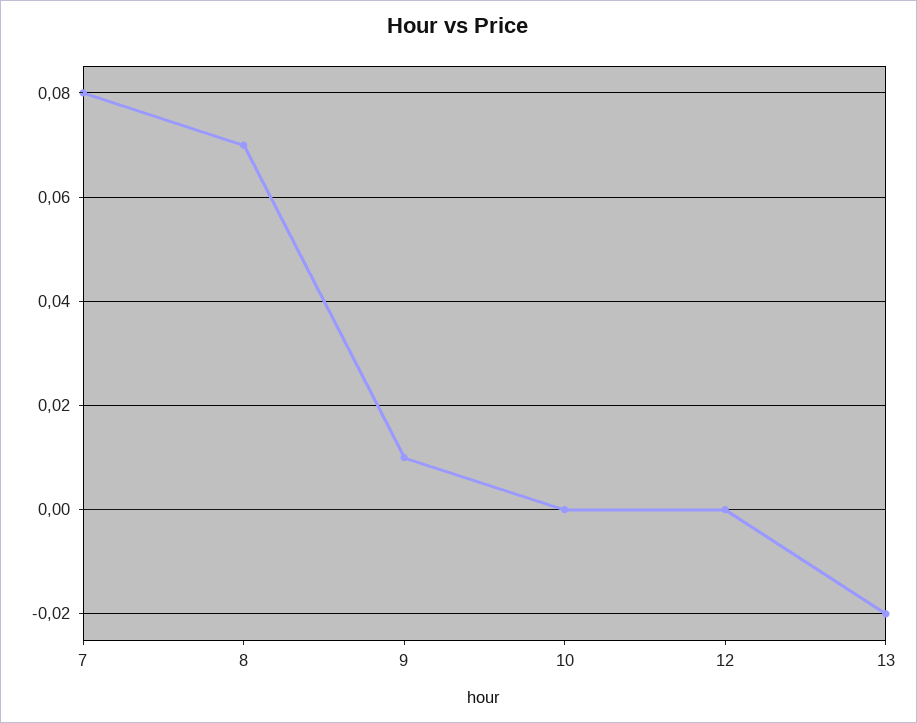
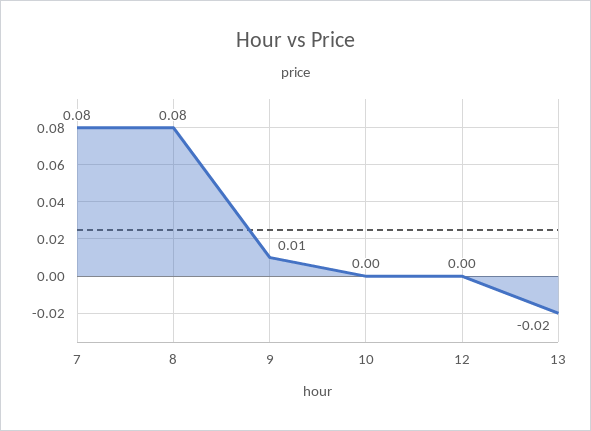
  {
    "7": 0.08,
-   "8": 0.07,
+   "8": 0.08,
    "9": 0.01,
    "10": 0,
    "12": 0,
    "13": -0.02
  }

